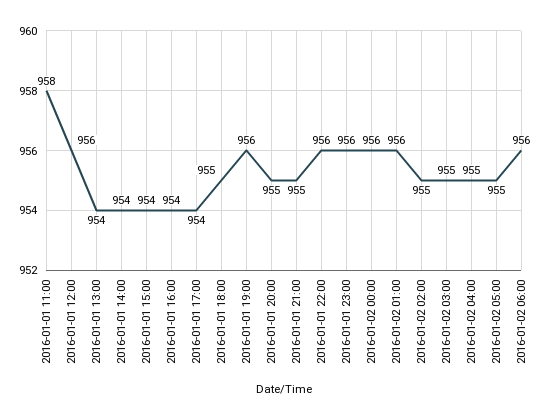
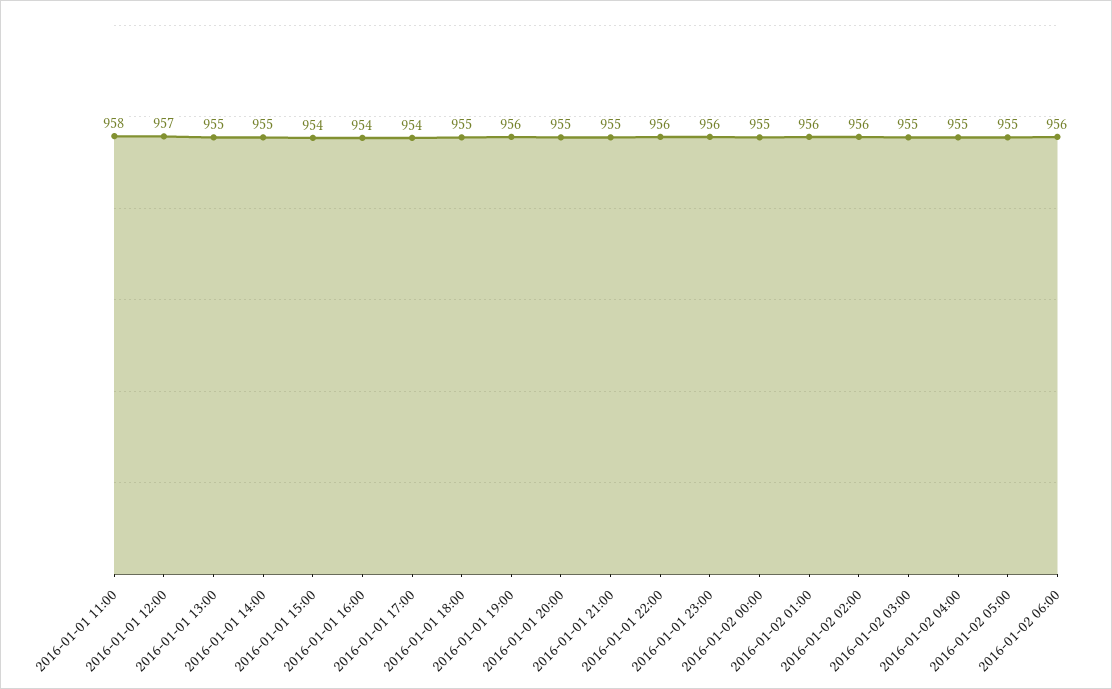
  {
    "2016-01-01 11:00": 958,
-   "2016-01-01 12:00": 956,
+   "2016-01-01 12:00": 957,
-   "2016-01-01 13:00": 954,
+   "2016-01-01 13:00": 955,
-   "2016-01-01 14:00": 954,
+   "2016-01-01 14:00": 955,
    "2016-01-01 15:00": 954,
    "2016-01-01 16:00": 954,
    "2016-01-01 17:00": 954,
    "2016-01-01 18:00": 955,
    "2016-01-01 19:00": 956,
    "2016-01-01 20:00": 955,
    "2016-01-01 21:00": 955,
    "2016-01-01 22:00": 956,
    "2016-01-01 23:00": 956,
-   "2016-01-02 00:00": 956,
+   "2016-01-02 00:00": 955,
    "2016-01-02 01:00": 956,
-   "2016-01-02 02:00": 955,
+   "2016-01-02 02:00": 956,
    "2016-01-02 03:00": 955,
    "2016-01-02 04:00": 955,
    "2016-01-02 05:00": 955,
    "2016-01-02 06:00": 956
  }

